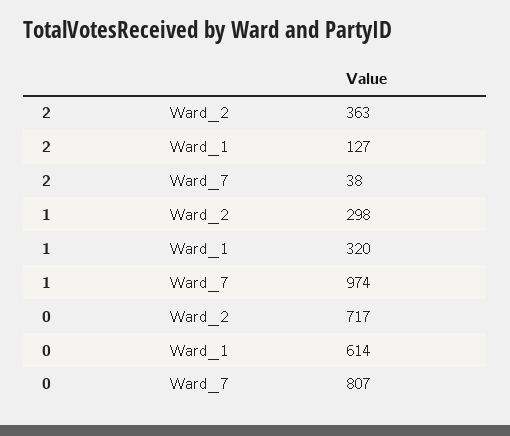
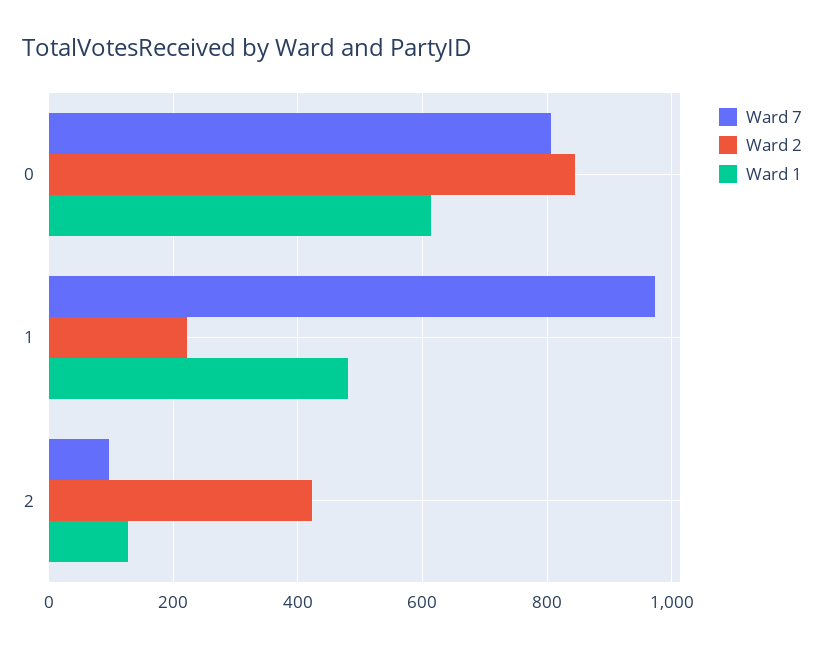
  {
    "Ward_2": {
-     "2": 363,
+     "2": 420,
-     "1": 298,
+     "1": 220,
-     "0": 717
+     "0": 840
    },
    "Ward_1": {
      "2": 127,
-     "1": 320,
+     "1": 480,
      "0": 614
    },
    "Ward_7": {
-     "2": 38,
+     "2": 100,
      "1": 974,
      "0": 807
    }
  }

